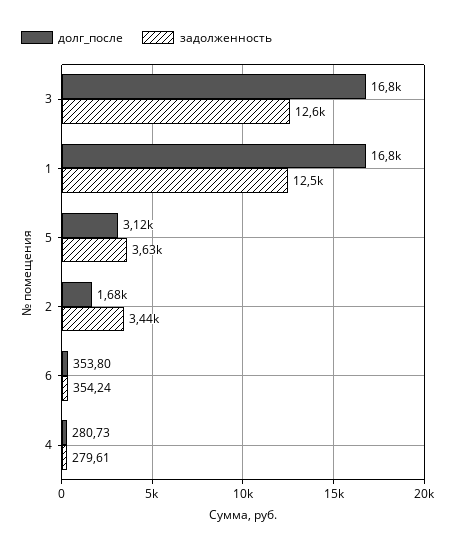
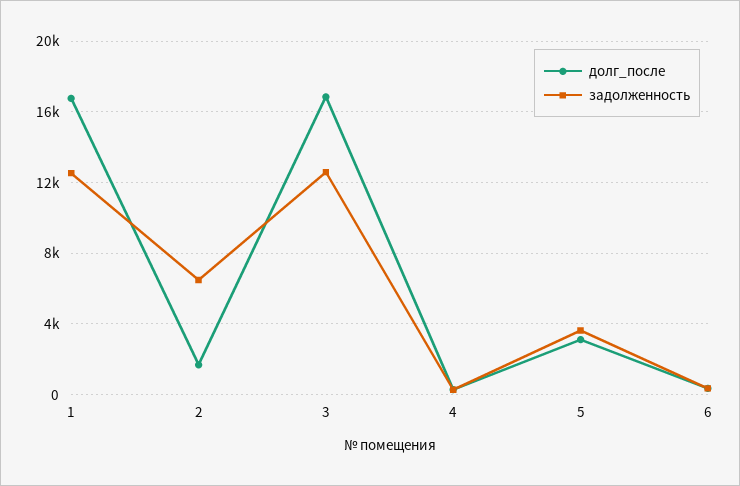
  {
    "долг_после": {
      "3": 16800,
      "1": 16800,
      "5": 3120,
      "2": 1680,
      "6": 353.8,
      "4": 280.73
    },
    "задолженность": {
      "3": 12600,
      "1": 12500,
      "5": 3630,
-     "2": 3440,
+     "2": 6500,
      "6": 354.24,
      "4": 279.61
    }
  }

